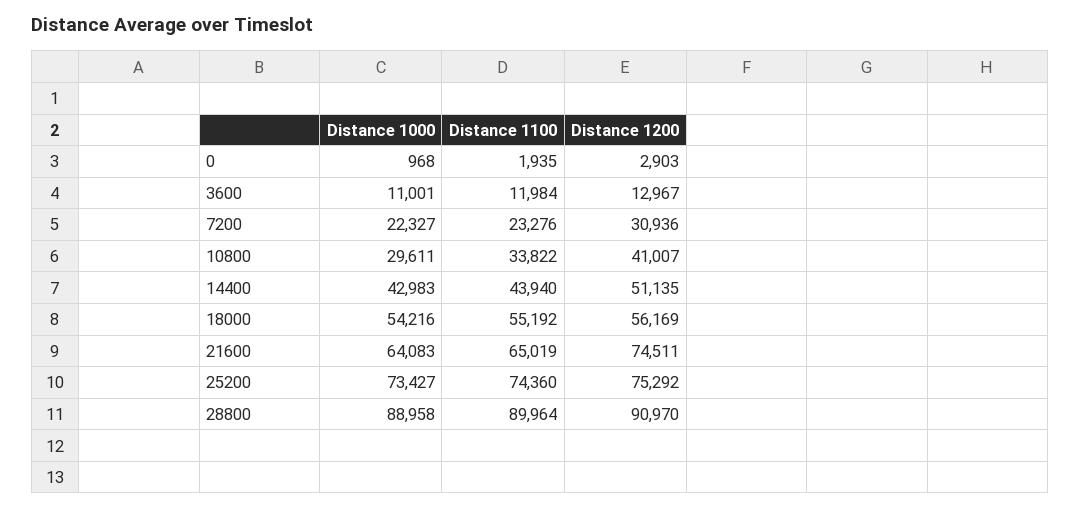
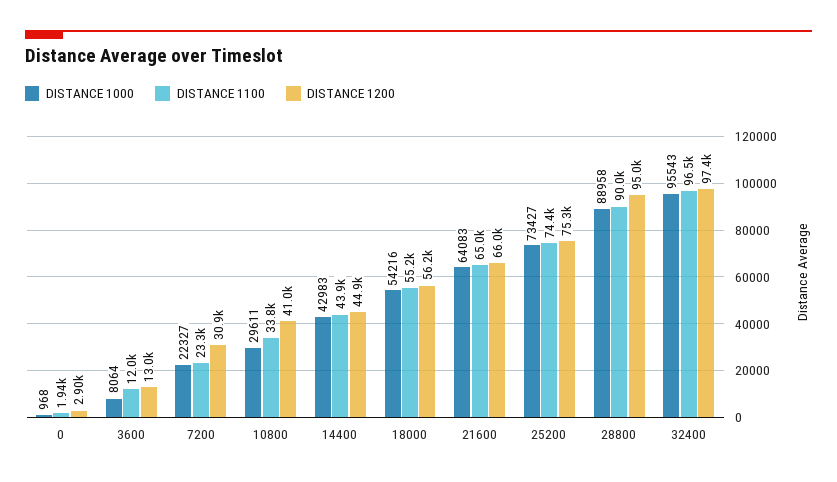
  {
    "Distance 1000": {
      "0": 968,
-     "3600": 11001,
+     "3600": 8064,
      "7200": 22327,
      "10800": 29611,
      "14400": 42983,
      "18000": 54216,
      "21600": 64083,
      "25200": 73427,
-     "28800": 88958
+     "28800": 88958,
+     "32400": 95543
    },
    "Distance 1100": {
      "0": 1935,
      "3600": 11984,
      "7200": 23276,
      "10800": 33822,
      "14400": 43940,
      "18000": 55192,
      "21600": 65019,
      "25200": 74360,
-     "28800": 89964
+     "28800": 89964,
+     "32400": 96500
    },
    "Distance 1200": {
      "0": 2903,
      "3600": 12967,
      "7200": 30936,
      "10800": 41007,
-     "14400": 51135,
+     "14400": 44900,
      "18000": 56169,
-     "21600": 74511,
+     "21600": 66000,
      "25200": 75292,
-     "28800": 90970
+     "28800": 95000,
+     "32400": 97400
    }
  }

